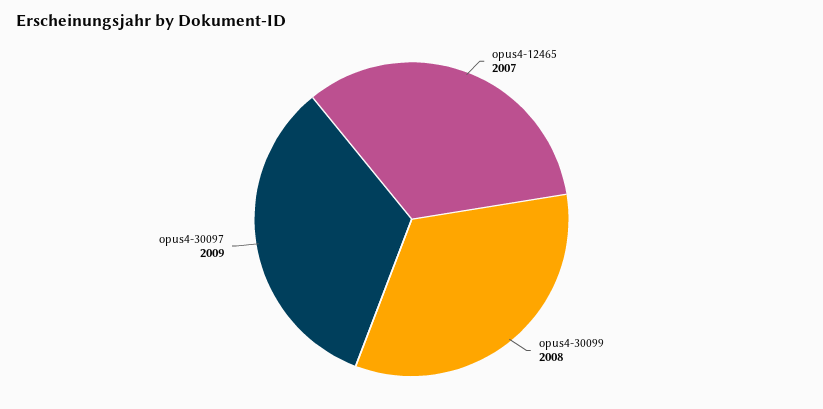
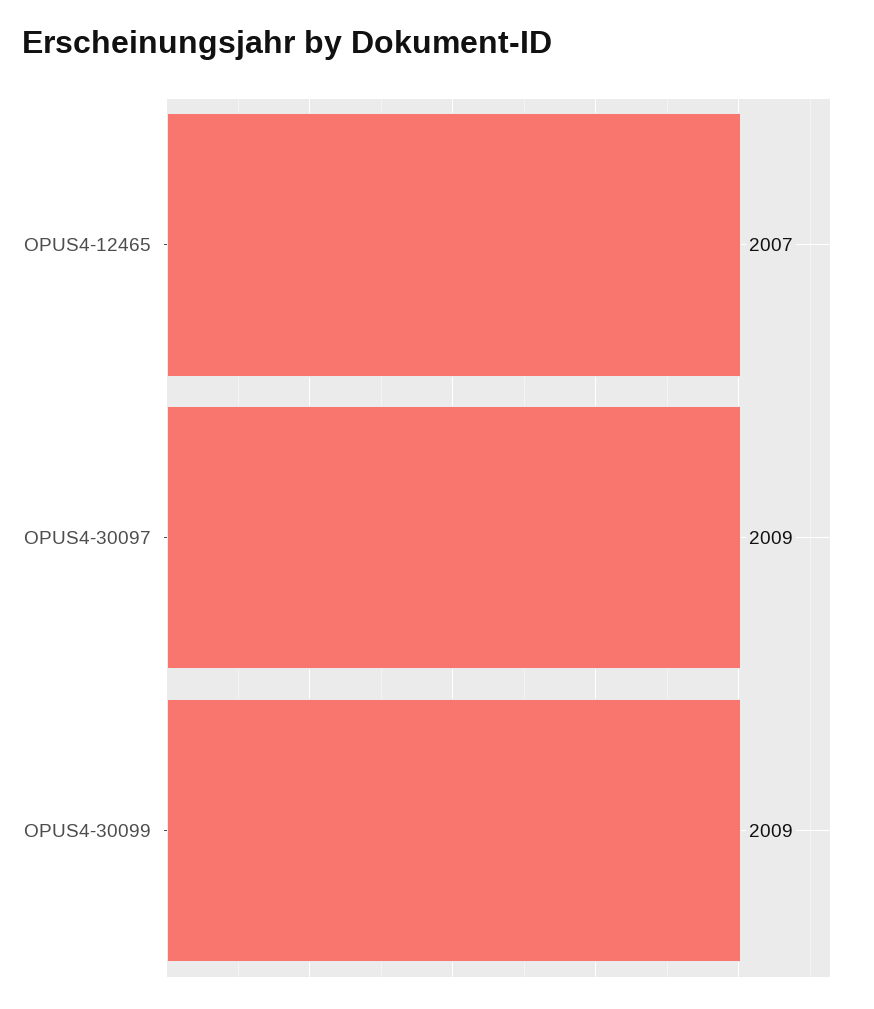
  {
    "opus4-12465": 2007,
-   "opus4-30099": 2008,
+   "opus4-30099": 2009,
    "opus4-30097": 2009
  }

